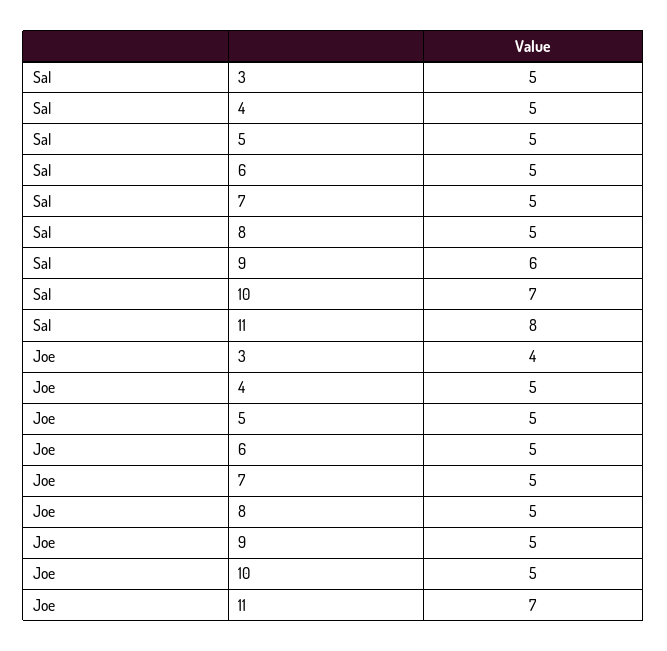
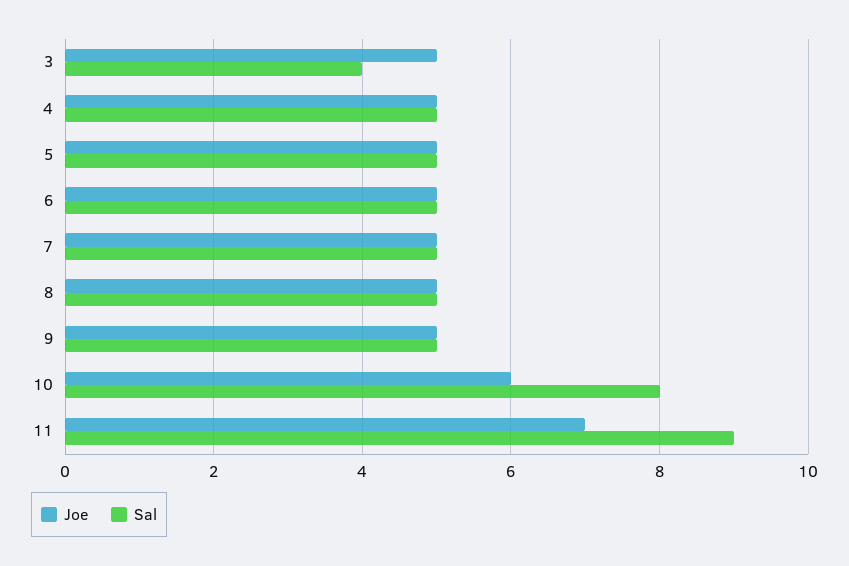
  {
    "Sal": {
-     "3": 5,
+     "3": 4,
      "4": 5,
      "5": 5,
      "6": 5,
      "7": 5,
      "8": 5,
-     "9": 6,
+     "9": 5,
-     "10": 7,
+     "10": 8,
-     "11": 8
+     "11": 9
    },
    "Joe": {
-     "3": 4,
+     "3": 5,
      "4": 5,
      "5": 5,
      "6": 5,
      "7": 5,
      "8": 5,
      "9": 5,
-     "10": 5,
+     "10": 6,
      "11": 7
    }
  }

